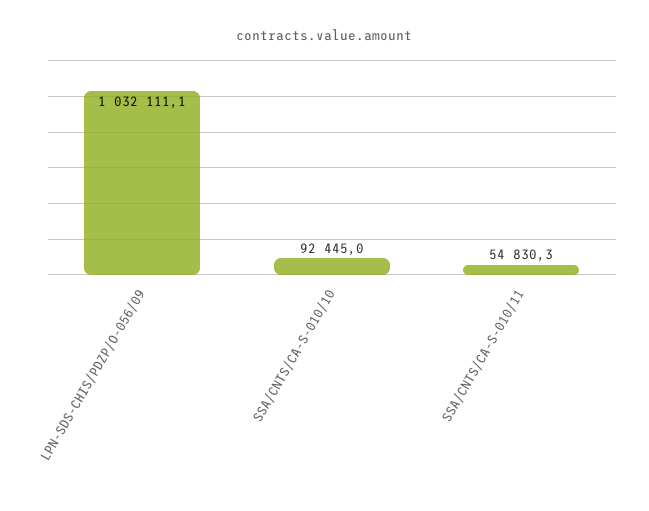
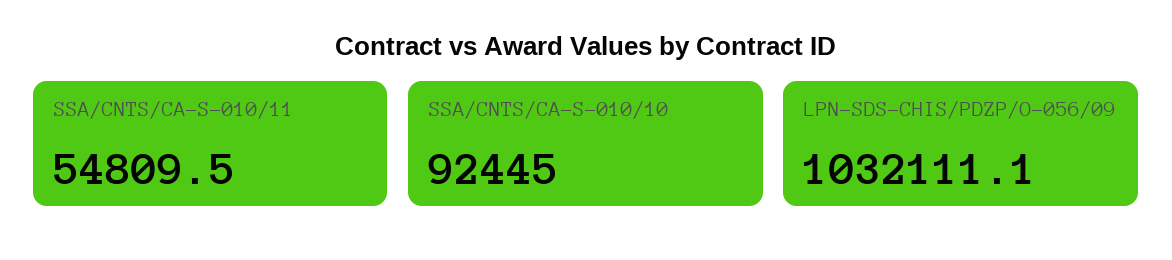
  {
    "LPN-SDS-CHIS/PDZP/O-056/09": 1032111.1,
    "SSA/CNTS/CA-S-010/10": 92445,
-   "SSA/CNTS/CA-S-010/11": 54830.3
+   "SSA/CNTS/CA-S-010/11": 54809.5
  }

